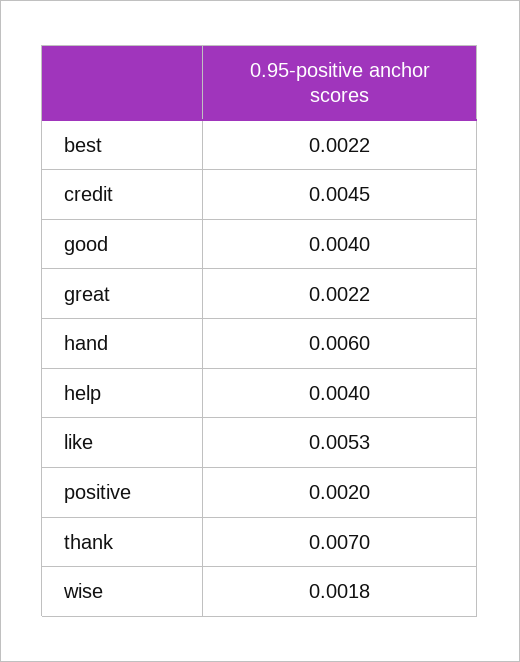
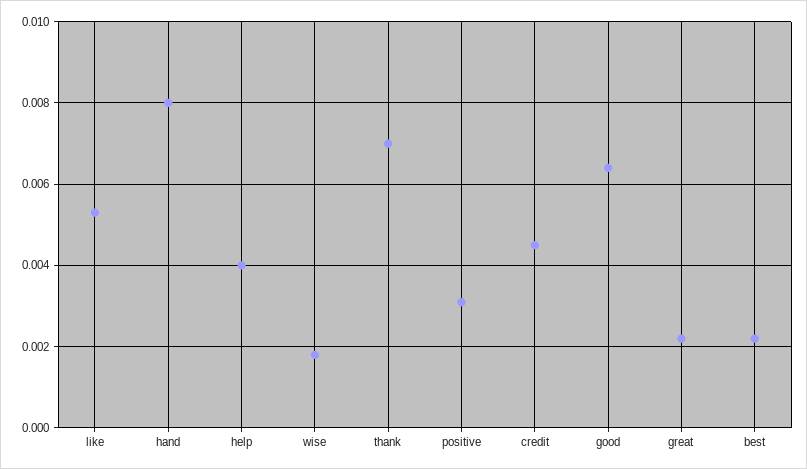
  {
    "best": 0.0022,
    "credit": 0.0045,
-   "good": 0.004,
+   "good": 0.0065,
    "great": 0.0022,
-   "hand": 0.006,
+   "hand": 0.008,
    "help": 0.004,
    "like": 0.0053,
-   "positive": 0.002,
+   "positive": 0.003,
    "thank": 0.007,
    "wise": 0.0018
  }

